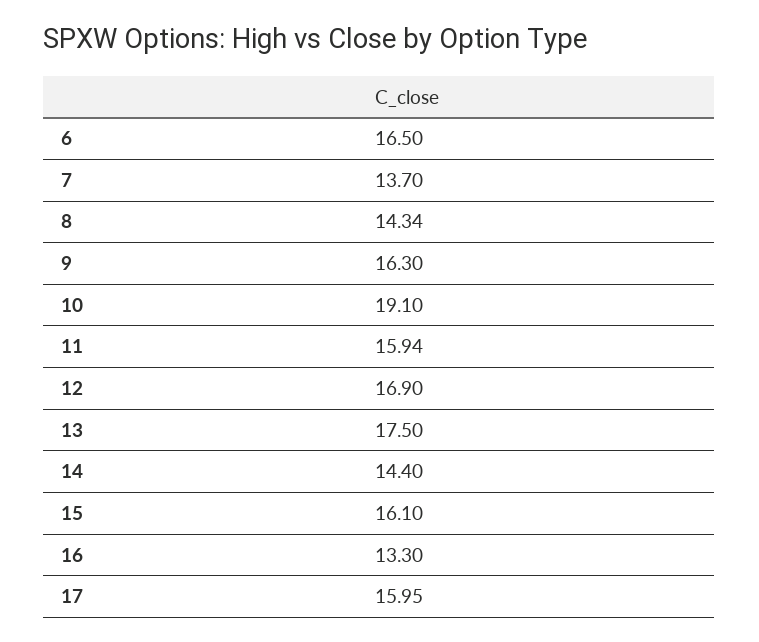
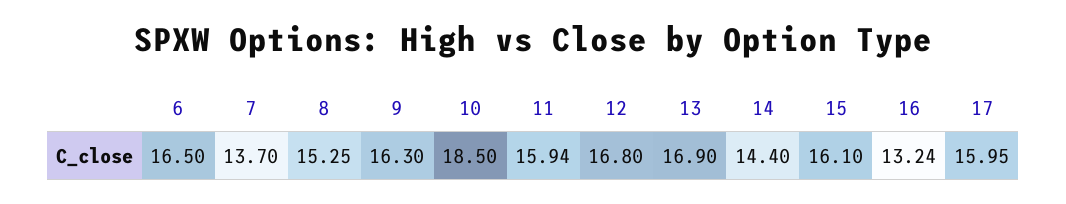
  {
    "6": 16.5,
    "7": 13.7,
-   "8": 14.34,
+   "8": 15.25,
    "9": 16.3,
-   "10": 19.1,
+   "10": 18.5,
    "11": 15.94,
-   "12": 16.9,
+   "12": 16.8,
-   "13": 17.5,
+   "13": 16.9,
    "14": 14.4,
    "15": 16.1,
-   "16": 13.3,
+   "16": 13.24,
    "17": 15.95
  }

